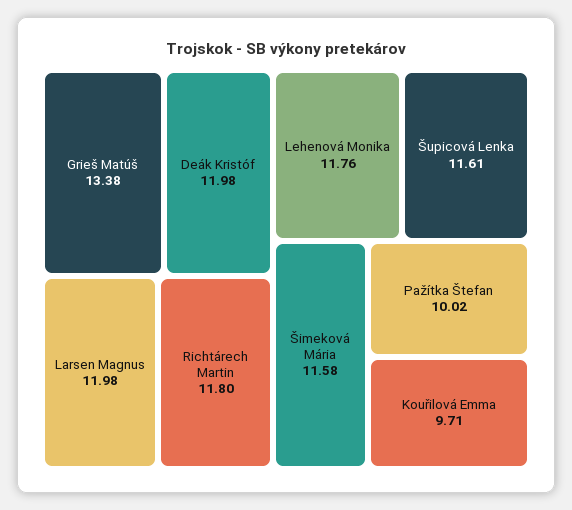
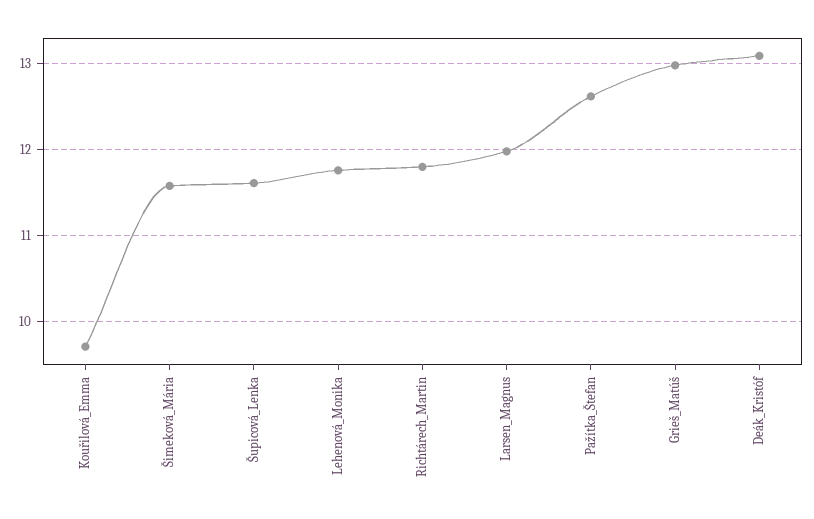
  {
-   "Grieš Matúš": 13.38,
+   "Grieš Matúš": 13,
-   "Deák Kristóf": 11.98,
+   "Deák Kristóf": 13.1,
    "Larsen Magnus": 11.98,
    "Richtárech Martin": 11.8,
    "Lehenová Monika": 11.76,
    "Šupicová Lenka": 11.61,
    "Šimeková Mária": 11.58,
-   "Pažítka Štefan": 10.02,
+   "Pažítka Štefan": 12.6,
    "Kouřilová Emma": 9.71
  }

